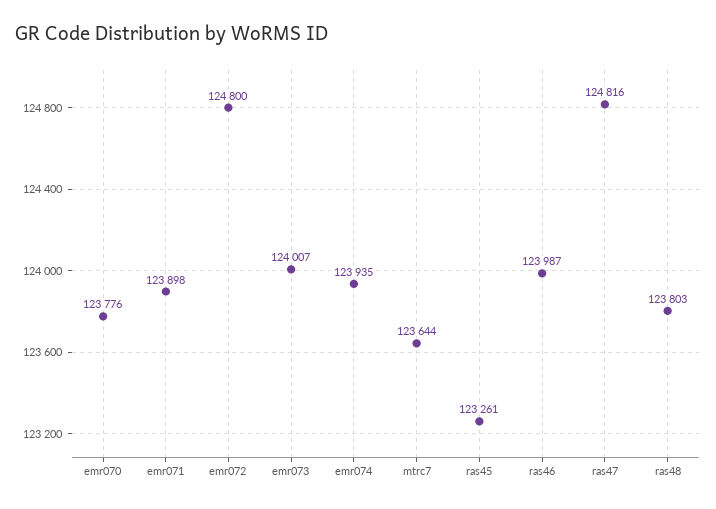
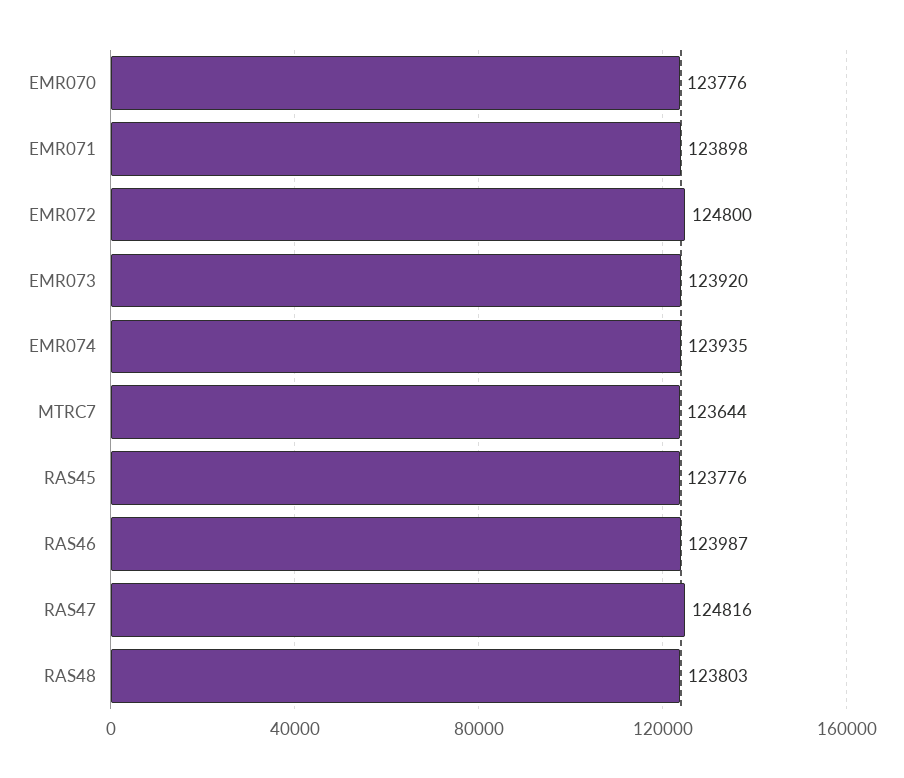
  {
    "emr070": 123776,
    "emr071": 123898,
    "emr072": 124800,
-   "emr073": 124007,
+   "emr073": 123920,
    "emr074": 123935,
    "mtrc7": 123644,
-   "ras45": 123261,
+   "ras45": 123776,
    "ras46": 123987,
    "ras47": 124816,
    "ras48": 123803
  }

